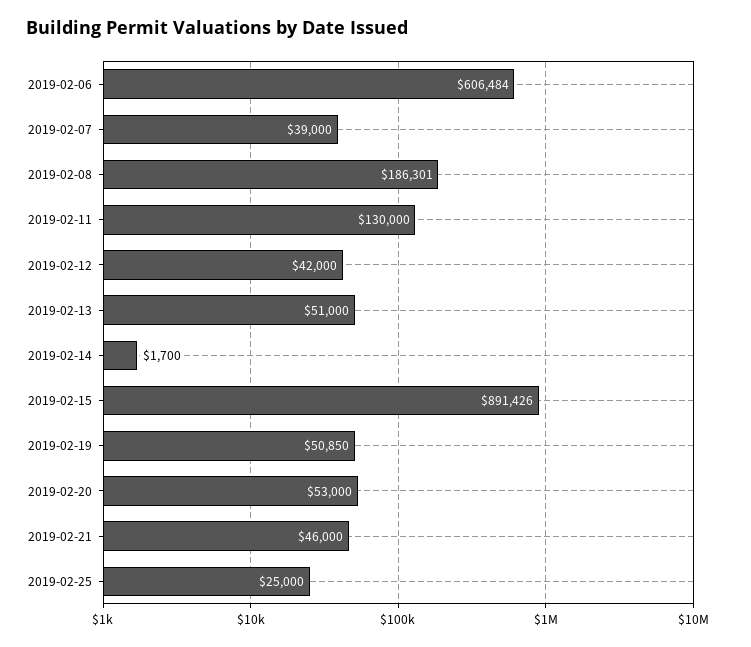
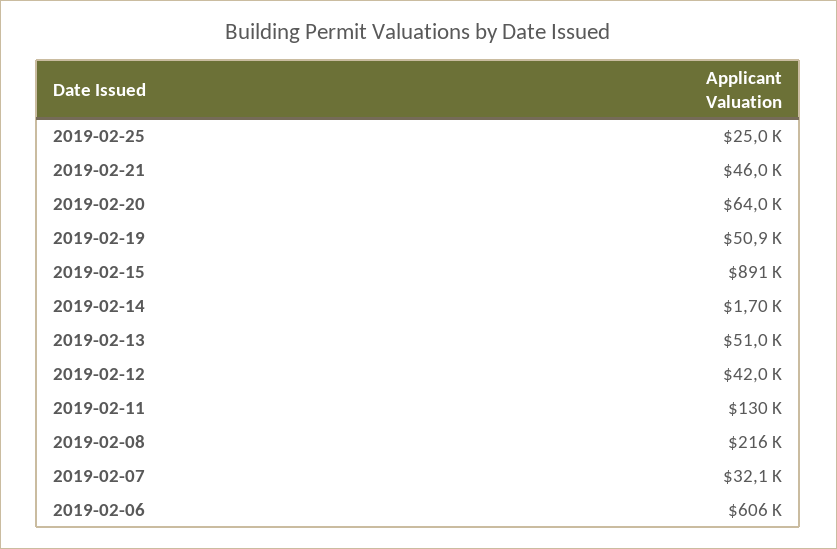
  {
    "2019-02-06": 606484,
-   "2019-02-07": 39000,
+   "2019-02-07": 32100,
-   "2019-02-08": 186301,
+   "2019-02-08": 216000,
    "2019-02-11": 130000,
    "2019-02-12": 42000,
    "2019-02-13": 51000,
    "2019-02-14": 1700,
    "2019-02-15": 891426,
    "2019-02-19": 50850,
-   "2019-02-20": 53000,
+   "2019-02-20": 64000,
    "2019-02-21": 46000,
    "2019-02-25": 25000
  }

